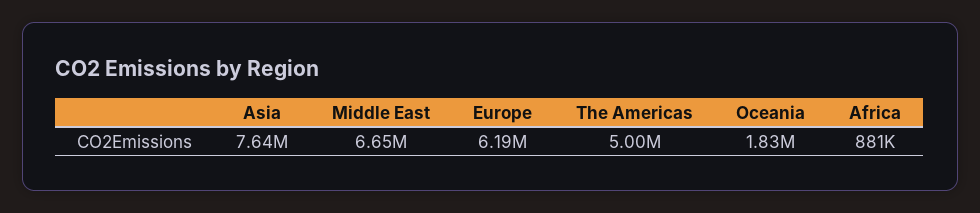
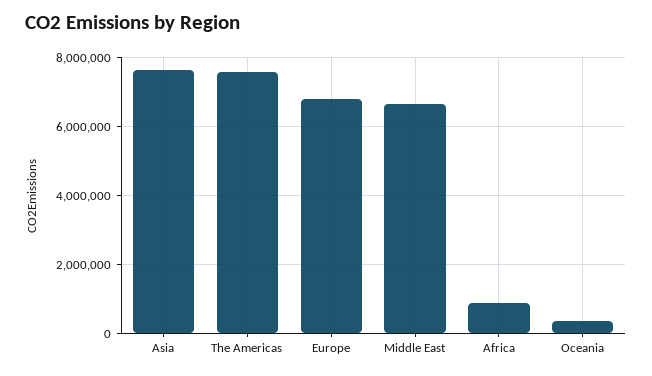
  {
    "Asia": 7640000,
    "Middle East": 6650000,
-   "Europe": 6190000,
+   "Europe": 6800000,
-   "The Americas": 5000000,
+   "The Americas": 7600000,
-   "Oceania": 1830000,
+   "Oceania": 400000,
    "Africa": 881000
  }

